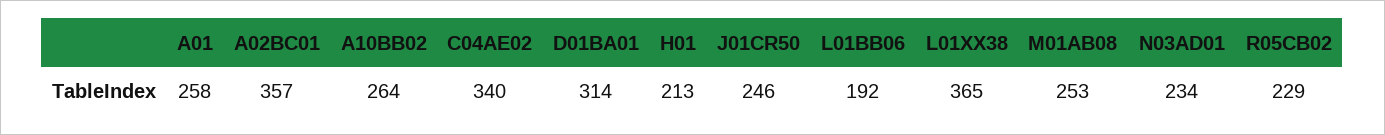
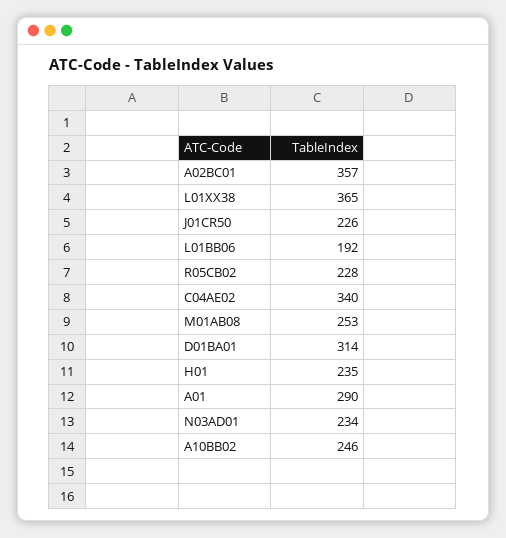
  {
-   "A01": 258,
+   "A01": 290,
    "A02BC01": 357,
-   "A10BB02": 264,
+   "A10BB02": 246,
    "C04AE02": 340,
    "D01BA01": 314,
-   "H01": 213,
+   "H01": 235,
-   "J01CR50": 246,
+   "J01CR50": 226,
    "L01BB06": 192,
    "L01XX38": 365,
    "M01AB08": 253,
    "N03AD01": 234,
-   "R05CB02": 229
+   "R05CB02": 228
  }

